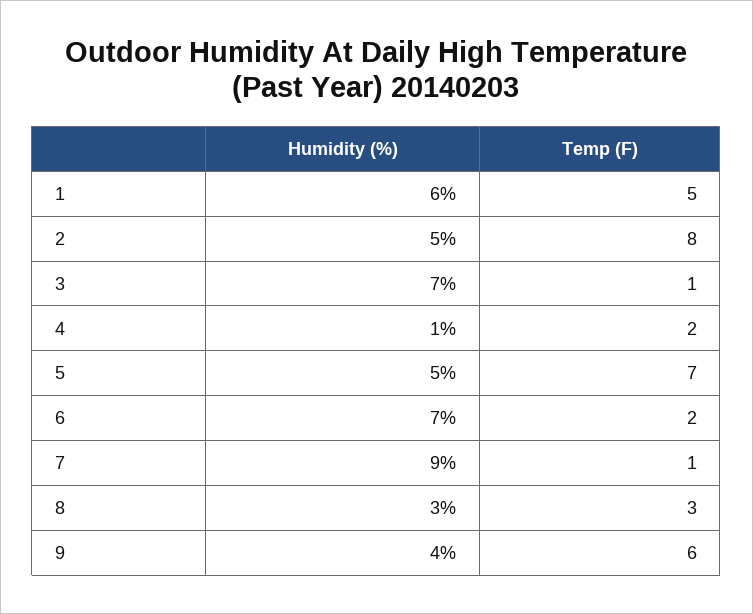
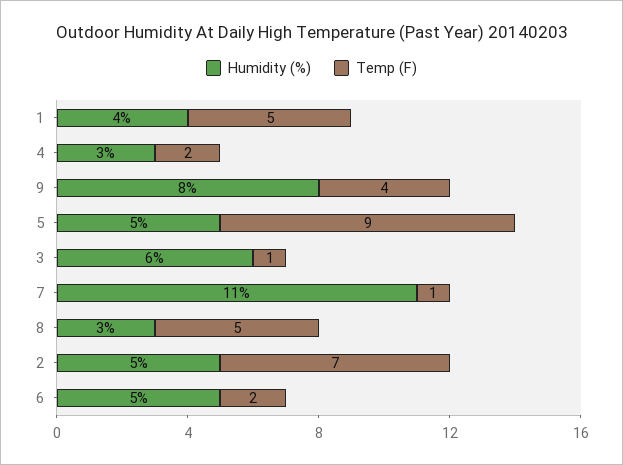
  {
    "Humidity (%)": {
-     "1": 6,
+     "1": 4,
      "2": 5,
-     "3": 7,
+     "3": 6,
-     "4": 1,
+     "4": 3,
      "5": 5,
-     "6": 7,
+     "6": 5,
-     "7": 9,
+     "7": 11,
      "8": 3,
-     "9": 4
+     "9": 8
    },
    "Temp (F)": {
      "1": 5,
-     "2": 8,
+     "2": 7,
      "3": 1,
      "4": 2,
-     "5": 7,
+     "5": 9,
      "6": 2,
      "7": 1,
-     "8": 3,
+     "8": 5,
-     "9": 6
+     "9": 4
    }
  }

